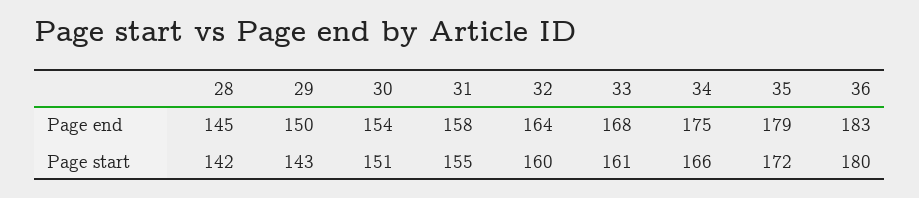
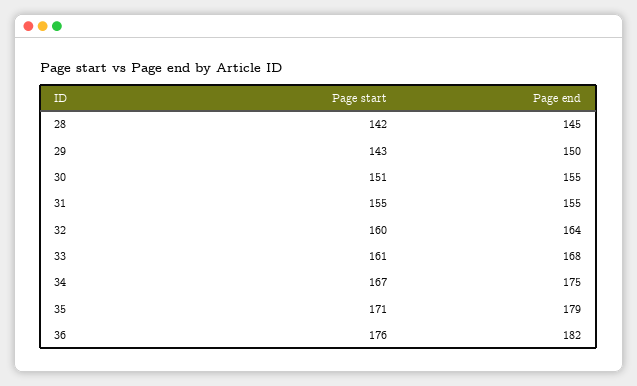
  {
    "28": {
      "Page end": 145,
      "Page start": 142
    },
    "29": {
      "Page end": 150,
      "Page start": 143
    },
    "30": {
-     "Page end": 154,
+     "Page end": 155,
      "Page start": 151
    },
    "31": {
-     "Page end": 158,
+     "Page end": 155,
      "Page start": 155
    },
    "32": {
      "Page end": 164,
      "Page start": 160
    },
    "33": {
      "Page end": 168,
      "Page start": 161
    },
    "34": {
      "Page end": 175,
-     "Page start": 166
+     "Page start": 167
    },
    "35": {
      "Page end": 179,
-     "Page start": 172
+     "Page start": 171
    },
    "36": {
-     "Page end": 183,
+     "Page end": 182,
-     "Page start": 180
+     "Page start": 176
    }
  }

